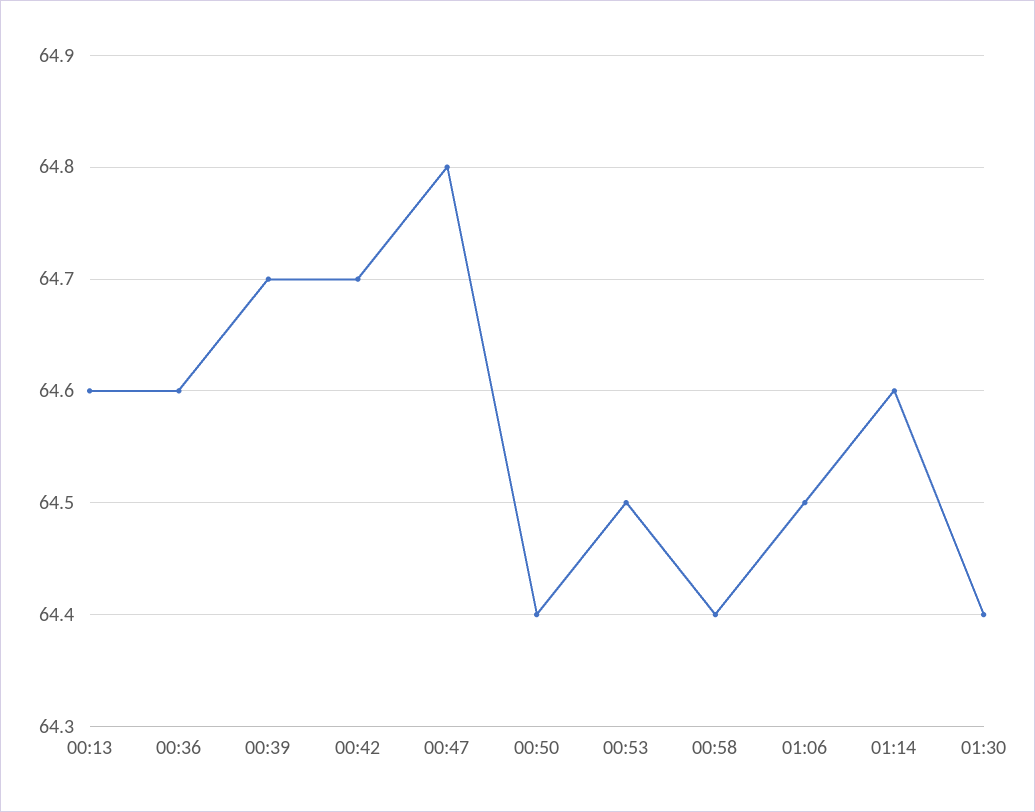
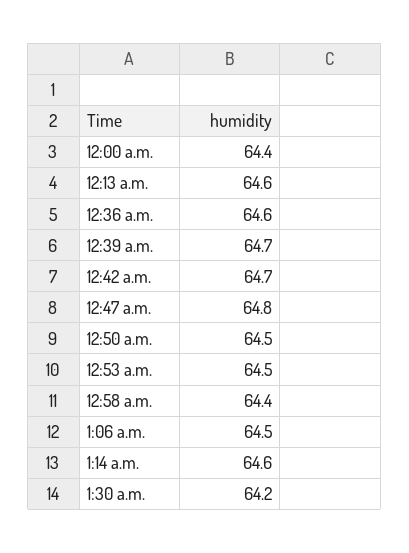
  {
    "00:13": 64.6,
    "00:36": 64.6,
    "00:39": 64.7,
    "00:42": 64.7,
    "00:47": 64.8,
-   "00:50": 64.4,
+   "00:50": 64.5,
    "00:53": 64.5,
    "00:58": 64.4,
    "01:06": 64.5,
    "01:14": 64.6,
-   "01:30": 64.4
+   "01:30": 64.2,
+   "12:00 a.m.": 64.4
  }

